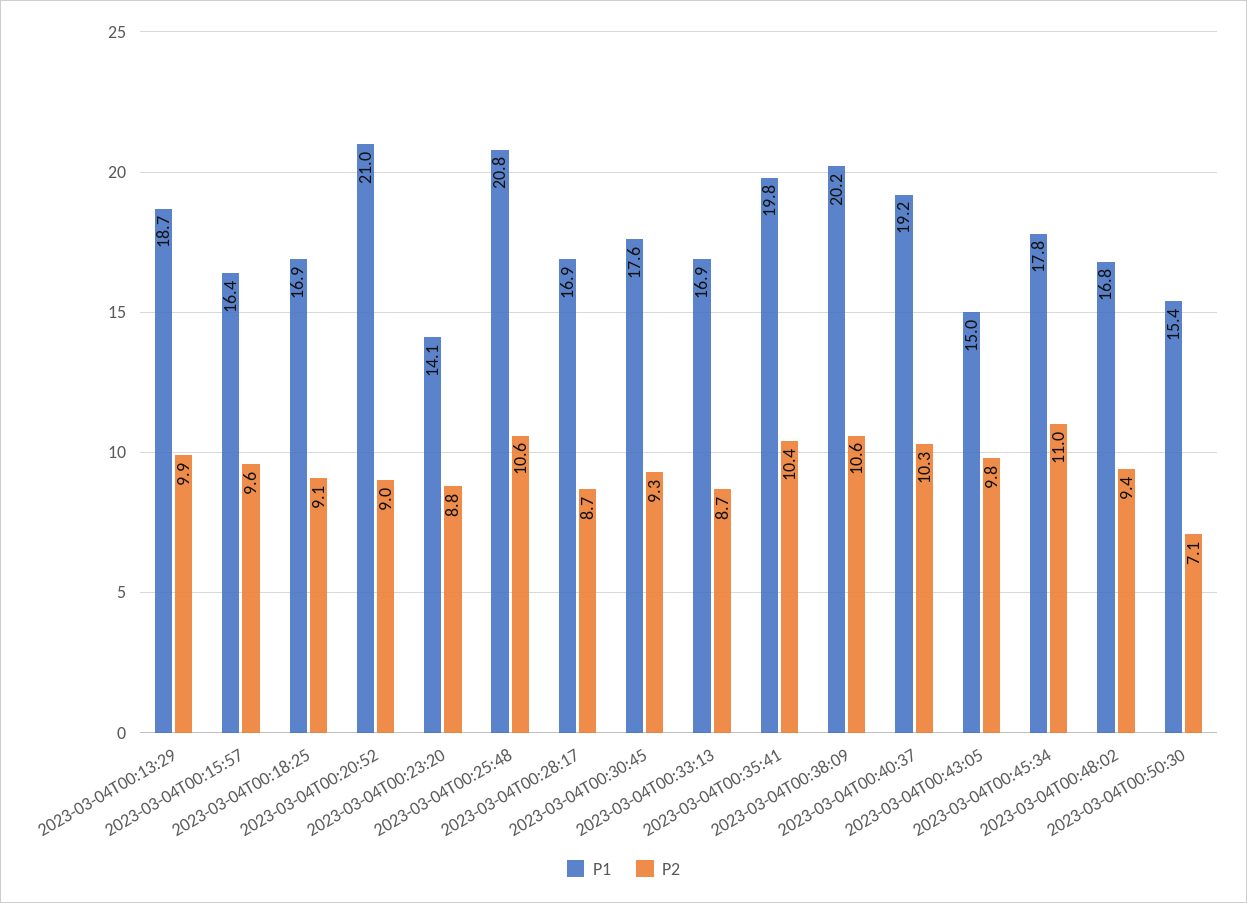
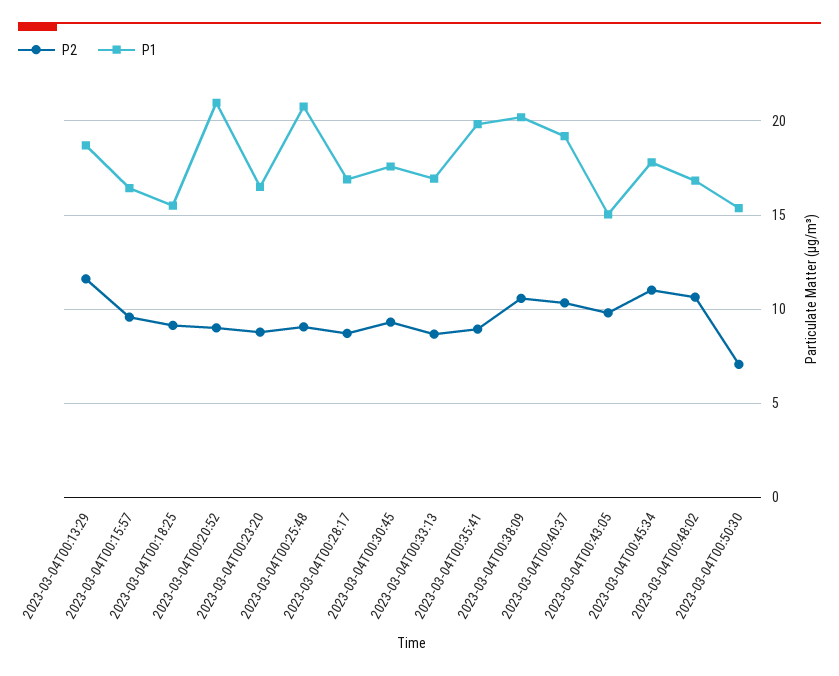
  {
    "P1": {
      "2023-03-04T00:13:29": 18.7,
      "2023-03-04T00:15:57": 16.4,
-     "2023-03-04T00:18:25": 16.9,
+     "2023-03-04T00:18:25": 15.5,
      "2023-03-04T00:20:52": 21,
-     "2023-03-04T00:23:20": 14.1,
+     "2023-03-04T00:23:20": 16.5,
      "2023-03-04T00:25:48": 20.8,
      "2023-03-04T00:28:17": 16.9,
      "2023-03-04T00:30:45": 17.6,
      "2023-03-04T00:33:13": 16.9,
      "2023-03-04T00:35:41": 19.8,
      "2023-03-04T00:38:09": 20.2,
      "2023-03-04T00:40:37": 19.2,
      "2023-03-04T00:43:05": 15,
      "2023-03-04T00:45:34": 17.8,
      "2023-03-04T00:48:02": 16.8,
      "2023-03-04T00:50:30": 15.4
    },
    "P2": {
-     "2023-03-04T00:13:29": 9.9,
+     "2023-03-04T00:13:29": 11.5,
      "2023-03-04T00:15:57": 9.6,
      "2023-03-04T00:18:25": 9.1,
      "2023-03-04T00:20:52": 9,
      "2023-03-04T00:23:20": 8.8,
-     "2023-03-04T00:25:48": 10.6,
+     "2023-03-04T00:25:48": 9,
      "2023-03-04T00:28:17": 8.7,
      "2023-03-04T00:30:45": 9.3,
      "2023-03-04T00:33:13": 8.7,
-     "2023-03-04T00:35:41": 10.4,
+     "2023-03-04T00:35:41": 9,
      "2023-03-04T00:38:09": 10.6,
      "2023-03-04T00:40:37": 10.3,
      "2023-03-04T00:43:05": 9.8,
      "2023-03-04T00:45:34": 11,
-     "2023-03-04T00:48:02": 9.4,
+     "2023-03-04T00:48:02": 10.5,
      "2023-03-04T00:50:30": 7.1
    }
  }

